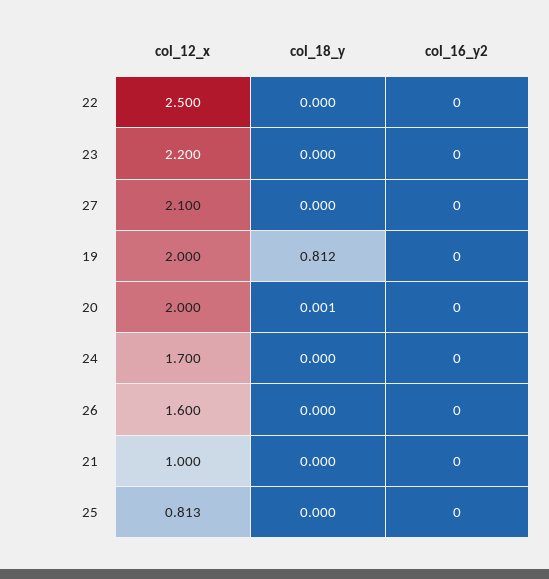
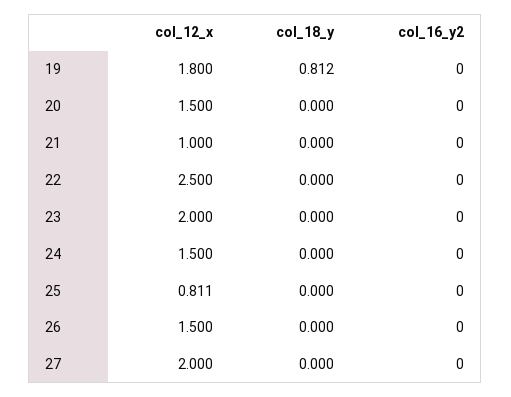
  {
    "col_12_x": {
      "22": 2.5,
-     "23": 2.2,
+     "23": 2,
-     "27": 2.1,
+     "27": 2,
-     "19": 2,
+     "19": 1.8,
-     "20": 2,
+     "20": 1.5,
-     "24": 1.7,
+     "24": 1.5,
-     "26": 1.6,
+     "26": 1.5,
      "21": 1,
-     "25": 0.813
+     "25": 0.811
    },
    "col_18_y": {
      "22": 0,
      "23": 0,
      "27": 0,
      "19": 0.812,
-     "20": 0.001,
+     "20": 0,
      "24": 0,
      "26": 0,
      "21": 0,
      "25": 0
    },
    "col_16_y2": {
      "22": 0,
      "23": 0,
      "27": 0,
      "19": 0,
      "20": 0,
      "24": 0,
      "26": 0,
      "21": 0,
      "25": 0
    }
  }

